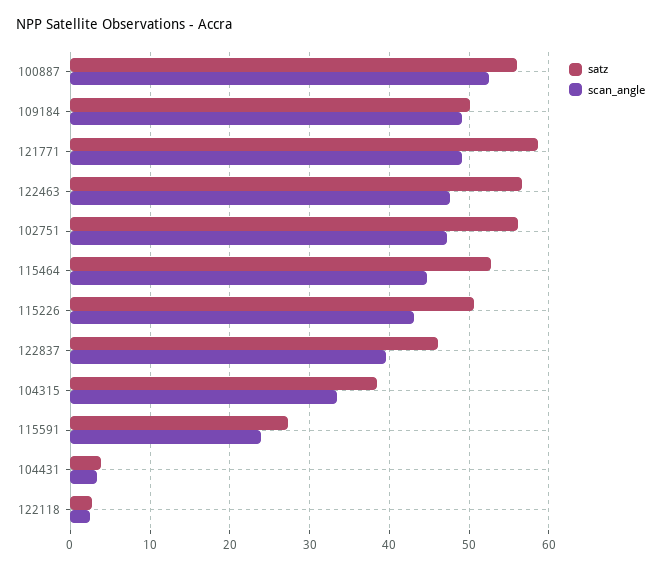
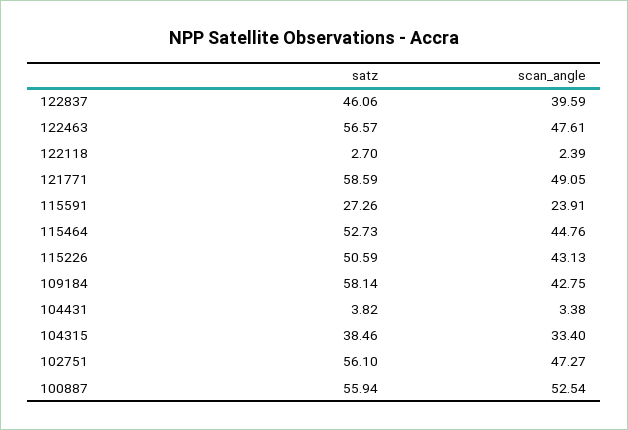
  {
    "satz": {
      "100887": 55.94,
-     "109184": 50,
+     "109184": 58.14,
      "121771": 58.59,
      "122463": 56.57,
      "102751": 56.1,
      "115464": 52.73,
      "115226": 50.59,
      "122837": 46.06,
      "104315": 38.46,
      "115591": 27.26,
      "104431": 3.82,
      "122118": 2.7
    },
    "scan_angle": {
      "100887": 52.54,
-     "109184": 49,
+     "109184": 42.75,
      "121771": 49.05,
      "122463": 47.61,
      "102751": 47.27,
      "115464": 44.76,
      "115226": 43.13,
      "122837": 39.59,
      "104315": 33.4,
      "115591": 23.91,
      "104431": 3.38,
      "122118": 2.39
    }
  }

